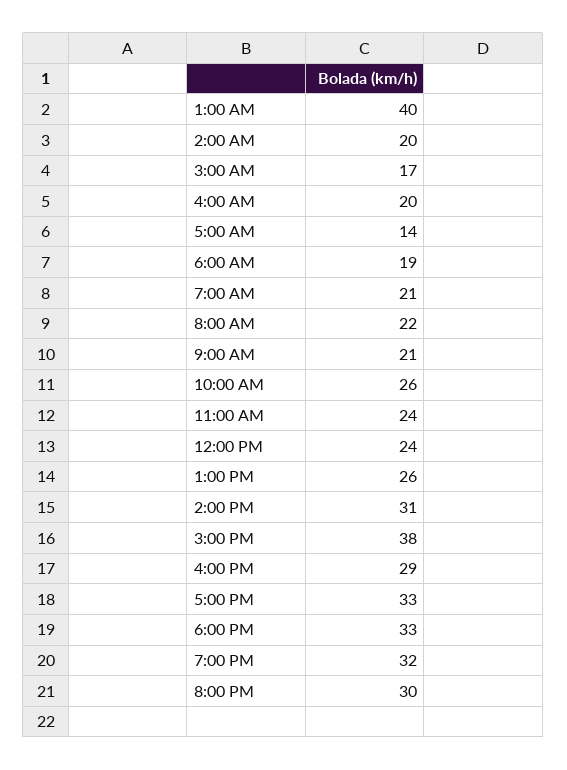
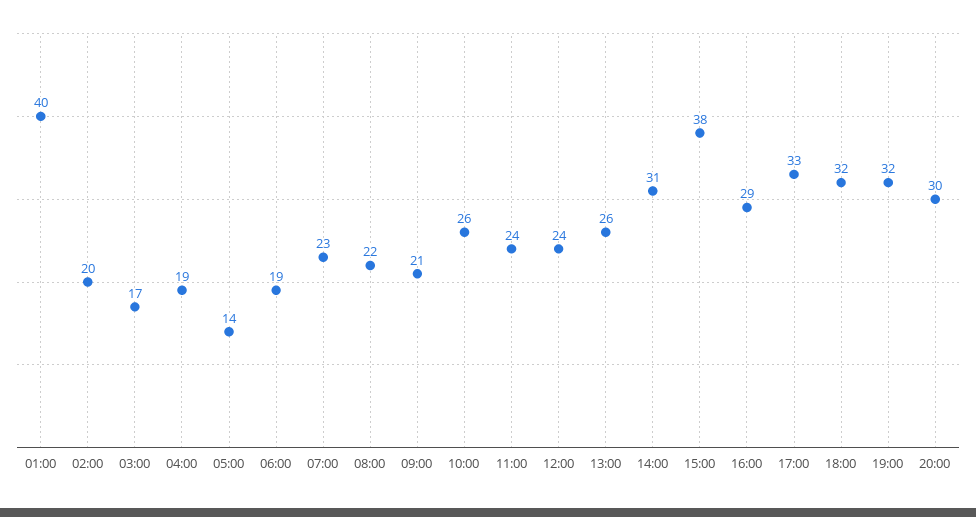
  {
    "1:00 AM": 40,
    "2:00 AM": 20,
    "3:00 AM": 17,
-   "4:00 AM": 20,
+   "4:00 AM": 19,
    "5:00 AM": 14,
    "6:00 AM": 19,
-   "7:00 AM": 21,
+   "7:00 AM": 23,
    "8:00 AM": 22,
    "9:00 AM": 21,
    "10:00 AM": 26,
    "11:00 AM": 24,
    "12:00 PM": 24,
    "1:00 PM": 26,
    "2:00 PM": 31,
    "3:00 PM": 38,
    "4:00 PM": 29,
    "5:00 PM": 33,
-   "6:00 PM": 33,
+   "6:00 PM": 32,
    "7:00 PM": 32,
    "8:00 PM": 30
  }

